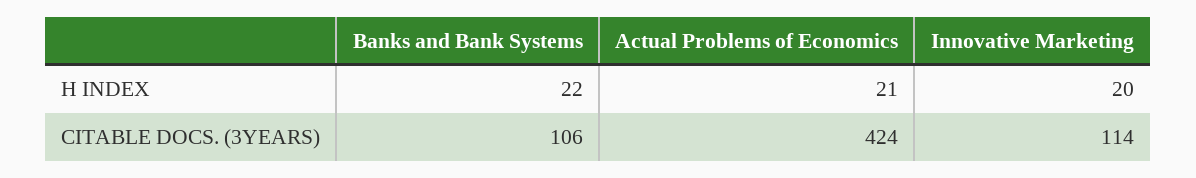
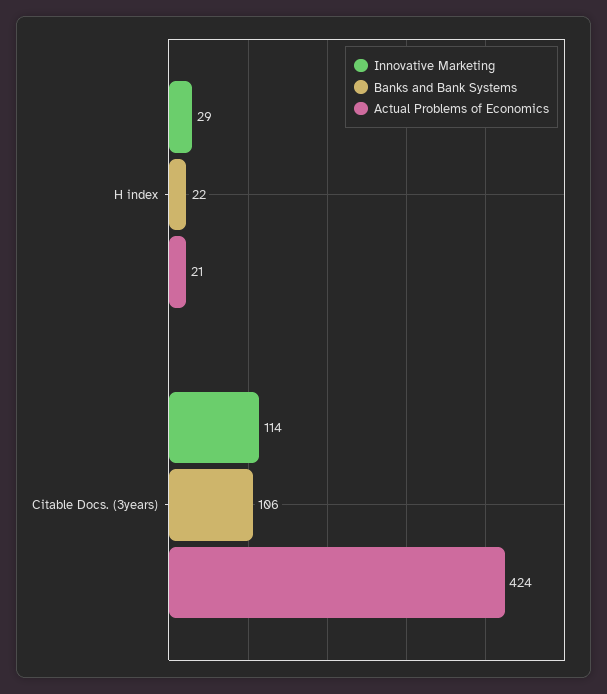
  {
    "Banks and Bank Systems": {
      "H INDEX": 22,
      "CITABLE DOCS. (3YEARS)": 106
    },
    "Actual Problems of Economics": {
      "H INDEX": 21,
      "CITABLE DOCS. (3YEARS)": 424
    },
    "Innovative Marketing": {
-     "H INDEX": 20,
+     "H INDEX": 29,
      "CITABLE DOCS. (3YEARS)": 114
    }
  }

